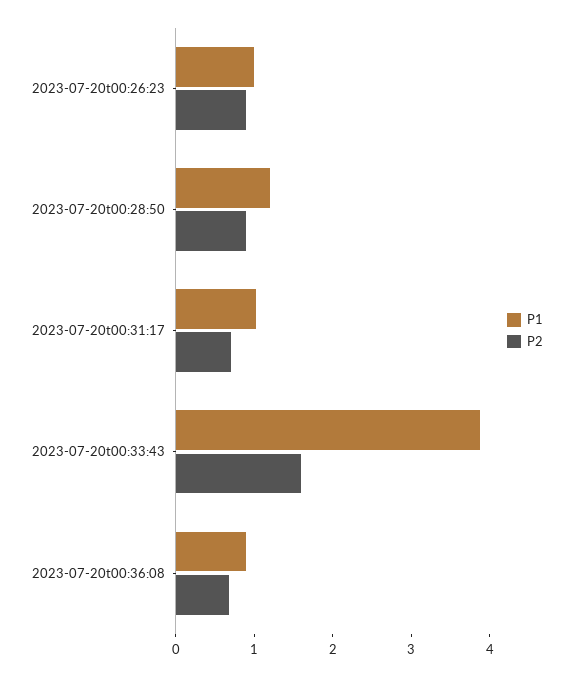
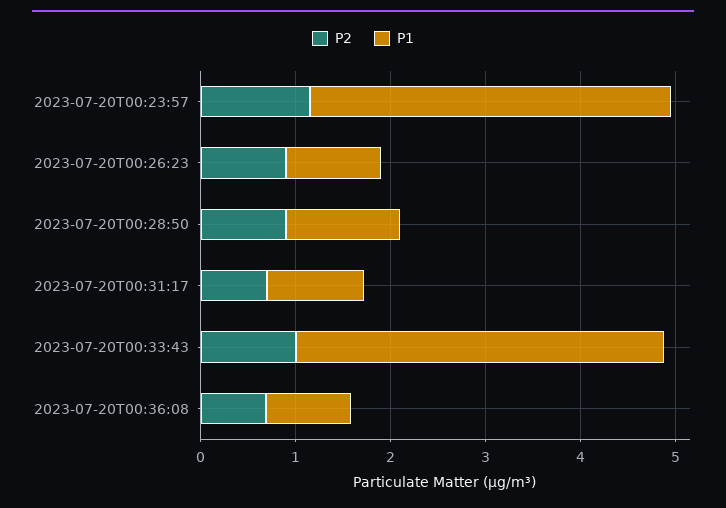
  {
    "P1": {
      "2023-07-20t00:26:23": 1,
      "2023-07-20t00:28:50": 1.2,
      "2023-07-20t00:31:17": 1,
      "2023-07-20t00:33:43": 3.8,
-     "2023-07-20t00:36:08": 1
+     "2023-07-20t00:36:08": 1,
+     "2023-07-20T00:23:57": 3.8
    },
    "P2": {
      "2023-07-20t00:26:23": 1,
      "2023-07-20t00:28:50": 1,
      "2023-07-20t00:31:17": 0.8,
-     "2023-07-20t00:33:43": 1.6,
+     "2023-07-20t00:33:43": 1,
-     "2023-07-20t00:36:08": 0.6
+     "2023-07-20t00:36:08": 0.6,
+     "2023-07-20T00:23:57": 1.2
    }
  }

